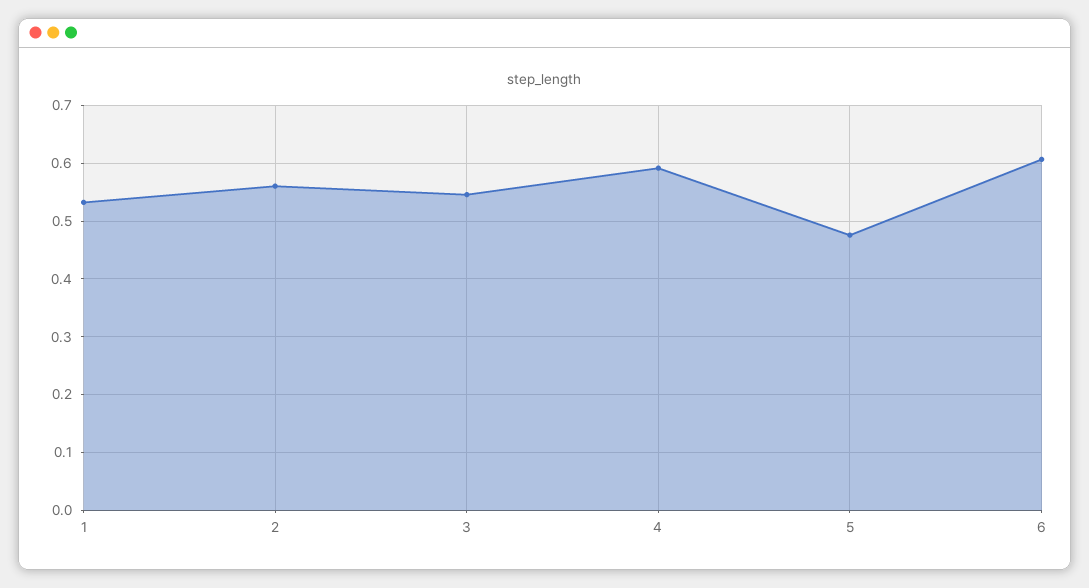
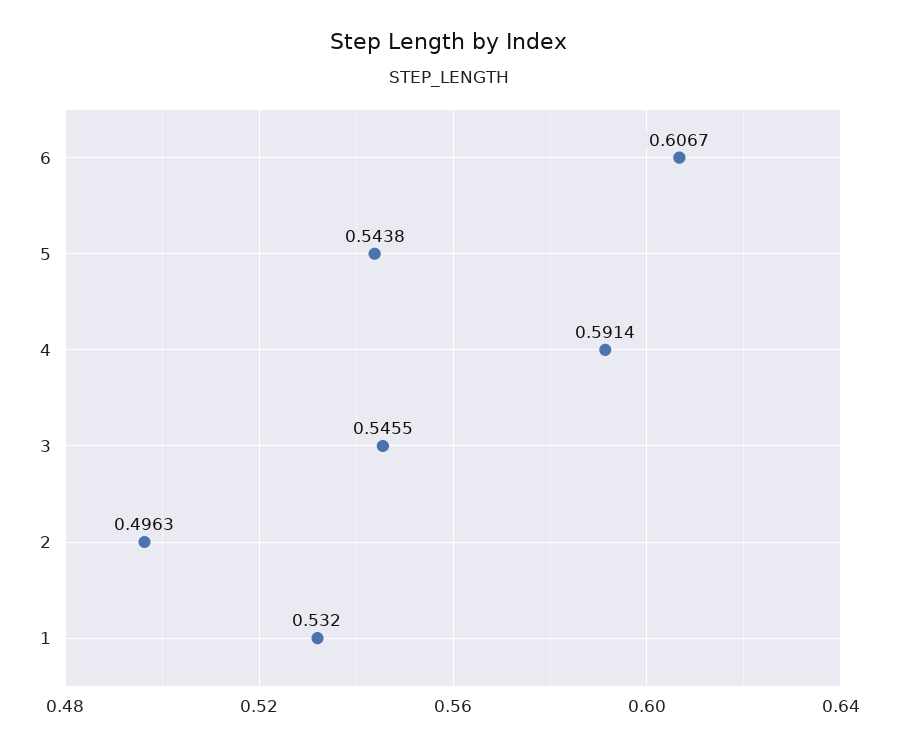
  {
    "1": 0.532,
-   "2": 0.56,
+   "2": 0.4963,
    "3": 0.5455,
    "4": 0.5914,
-   "5": 0.48,
+   "5": 0.5438,
    "6": 0.6067
  }

